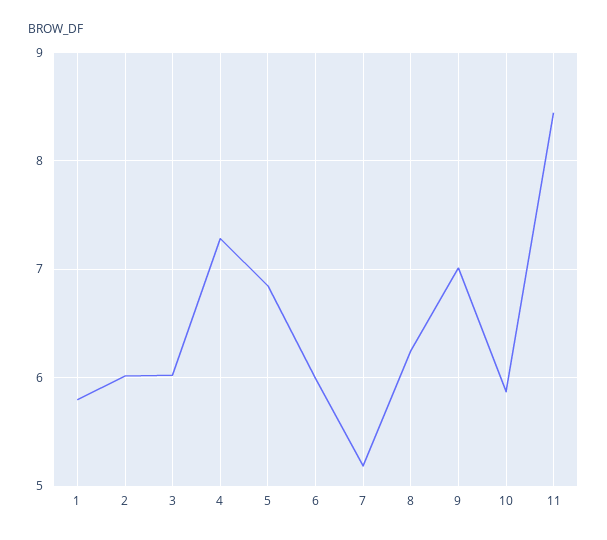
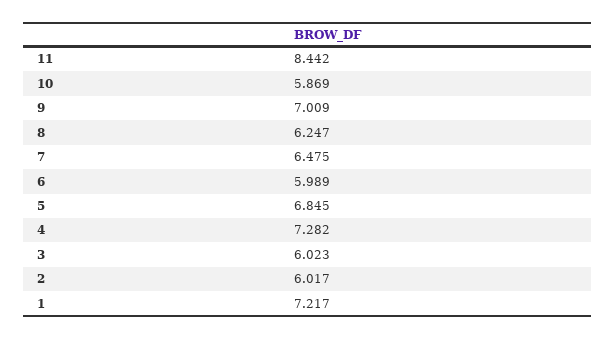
  {
-   "1": 5.8,
+   "1": 7.217,
    "2": 6.017,
    "3": 6.023,
    "4": 7.282,
    "5": 6.845,
    "6": 5.989,
-   "7": 5.2,
+   "7": 6.475,
    "8": 6.247,
    "9": 7.009,
    "10": 5.869,
    "11": 8.442
  }

